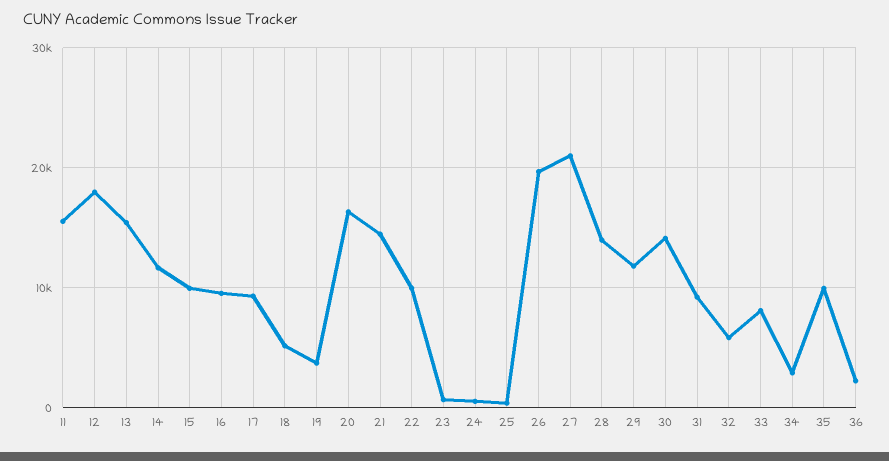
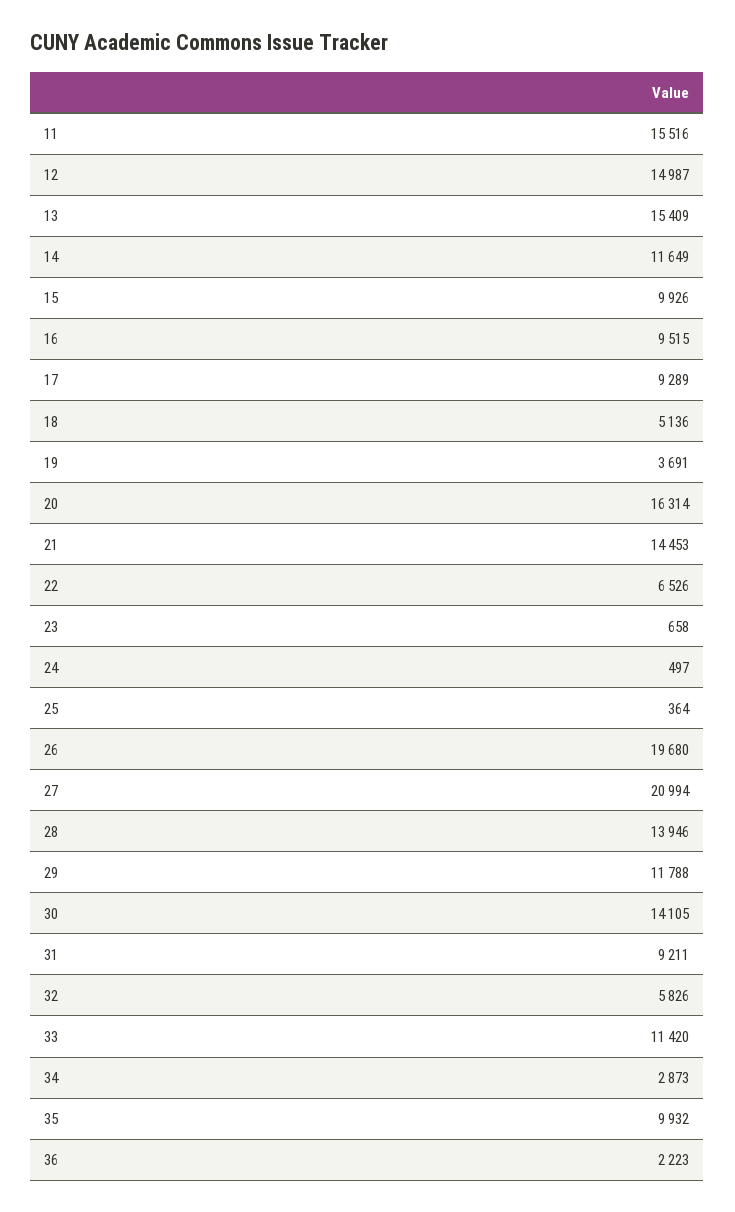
  {
    "11": 15516,
-   "12": 18000,
+   "12": 14987,
    "13": 15409,
    "14": 11649,
    "15": 9926,
    "16": 9515,
    "17": 9289,
    "18": 5136,
    "19": 3691,
    "20": 16314,
    "21": 14453,
-   "22": 10000,
+   "22": 6526,
    "23": 658,
    "24": 497,
    "25": 364,
    "26": 19680,
    "27": 20994,
    "28": 13946,
    "29": 11788,
    "30": 14105,
    "31": 9211,
    "32": 5826,
-   "33": 8000,
+   "33": 11420,
    "34": 2873,
    "35": 9932,
    "36": 2223
  }

